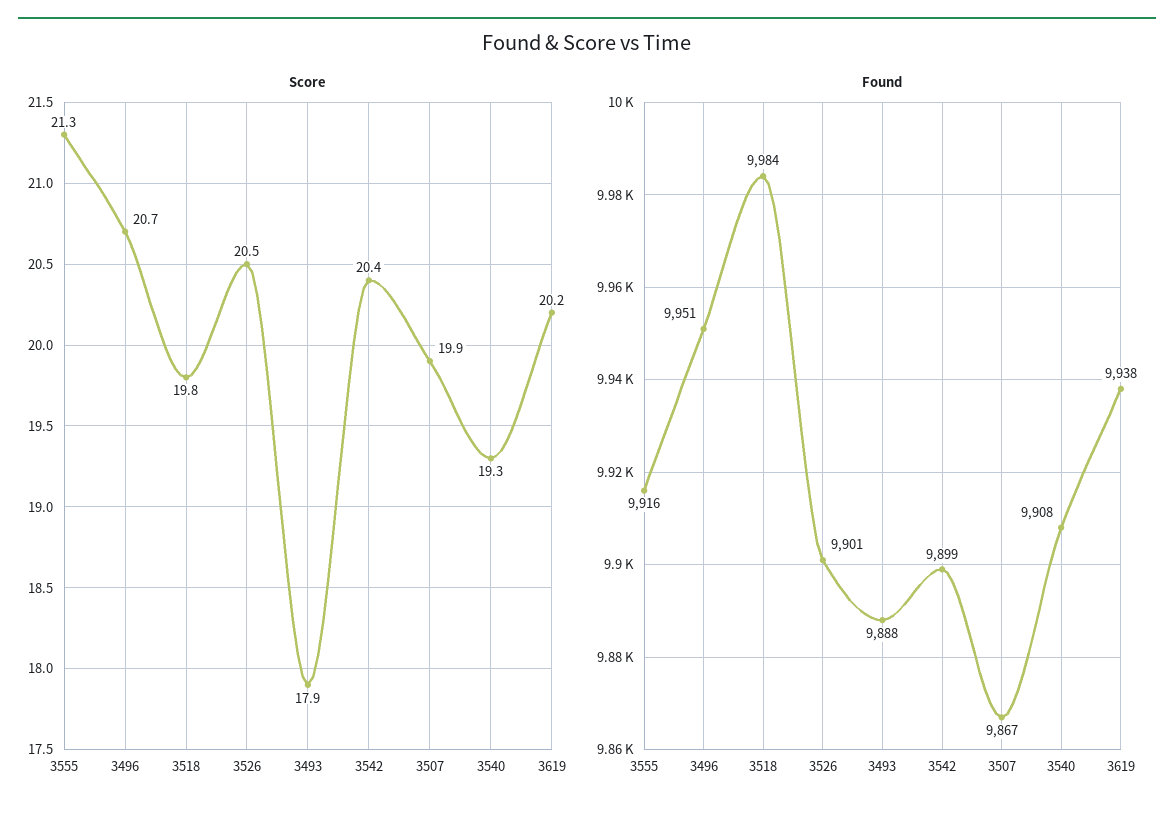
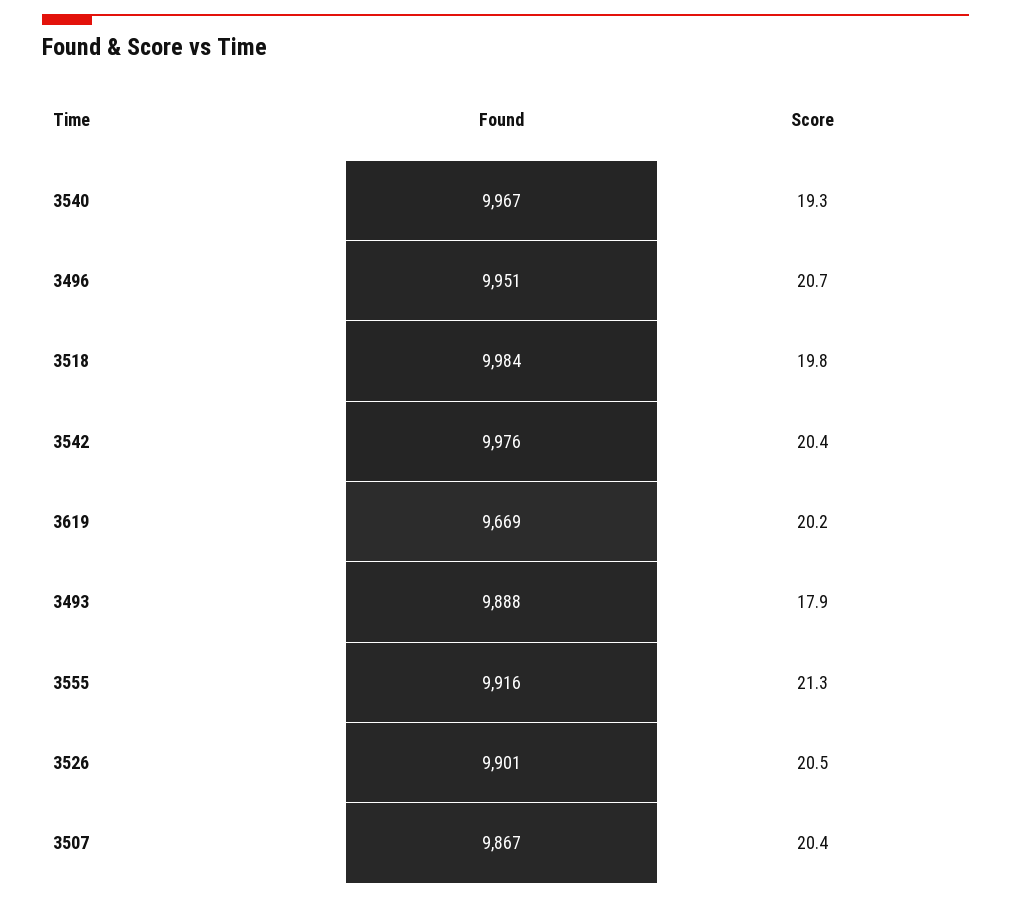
  {
    "Score": {
      "3555": 21.3,
      "3496": 20.7,
      "3518": 19.8,
      "3526": 20.5,
      "3493": 17.9,
      "3542": 20.4,
-     "3507": 19.9,
+     "3507": 20.4,
      "3540": 19.3,
      "3619": 20.2
    },
    "Found": {
      "3555": 9916,
      "3496": 9951,
      "3518": 9984,
      "3526": 9901,
      "3493": 9888,
-     "3542": 9899,
+     "3542": 9976,
      "3507": 9867,
-     "3540": 9908,
+     "3540": 9967,
-     "3619": 9938
+     "3619": 9669
    }
  }

